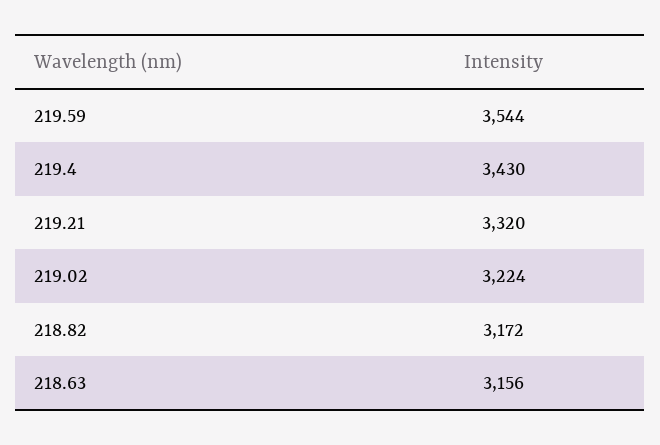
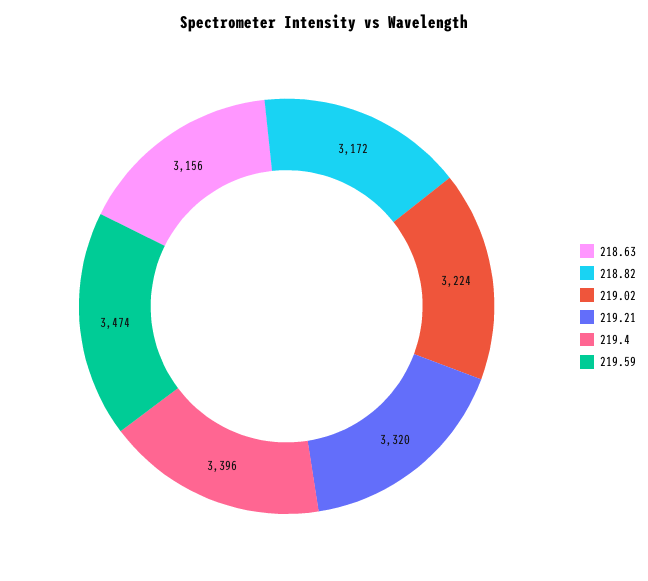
  {
-   "219.59": 3544,
+   "219.59": 3474,
-   "219.4": 3430,
+   "219.4": 3396,
    "219.21": 3320,
    "219.02": 3224,
    "218.82": 3172,
    "218.63": 3156
  }

